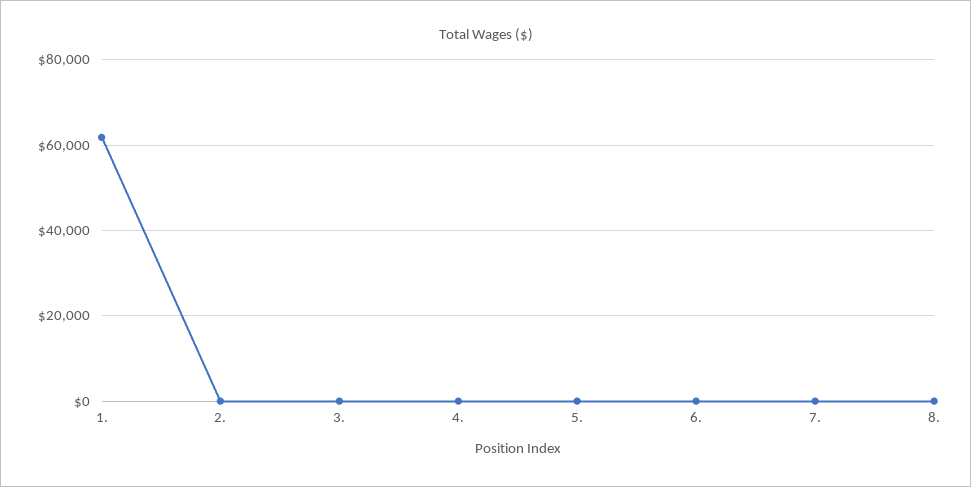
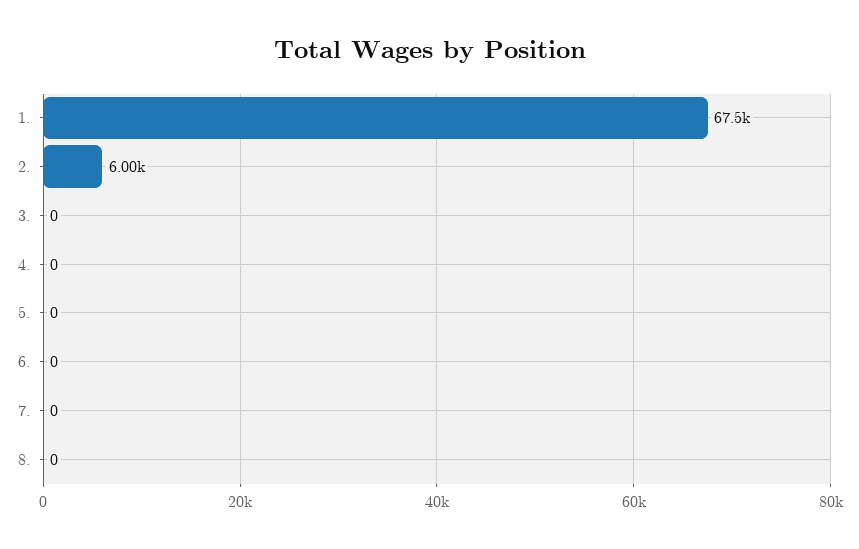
  {
-   "1.": 62000,
+   "1.": 67500,
-   "2.": 0,
+   "2.": 6000,
    "3.": 0,
    "4.": 0,
    "5.": 0,
    "6.": 0,
    "7.": 0,
    "8.": 0
  }

